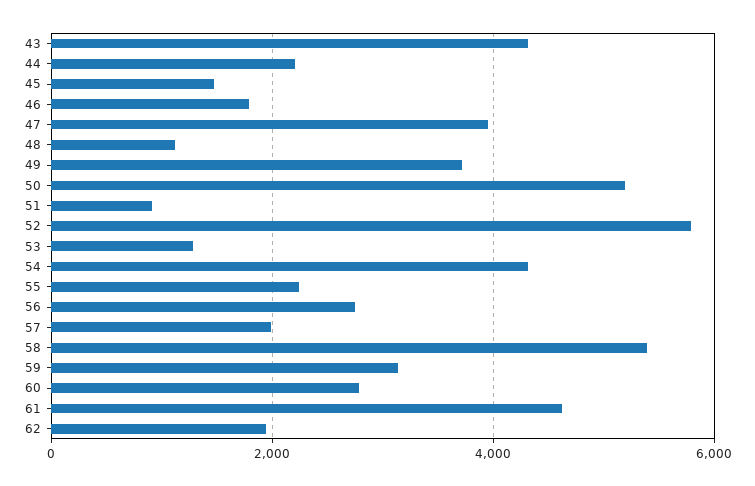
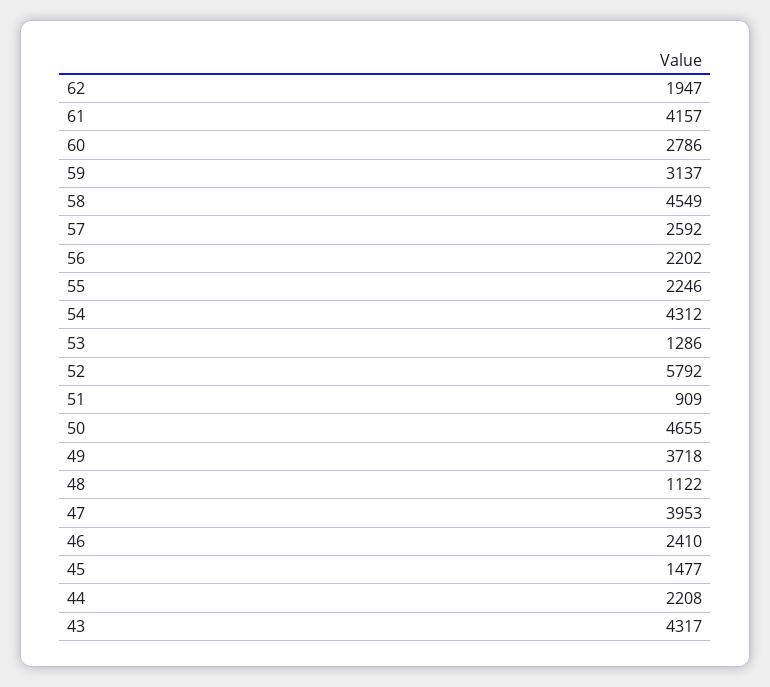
  {
    "43": 4317,
    "44": 2208,
    "45": 1477,
-   "46": 1800,
+   "46": 2410,
    "47": 3953,
    "48": 1122,
    "49": 3718,
-   "50": 5200,
+   "50": 4655,
    "51": 909,
    "52": 5792,
    "53": 1286,
    "54": 4312,
    "55": 2246,
-   "56": 2800,
+   "56": 2202,
-   "57": 2000,
+   "57": 2592,
-   "58": 5400,
+   "58": 4549,
    "59": 3137,
    "60": 2786,
-   "61": 4600,
+   "61": 4157,
    "62": 1947
  }

